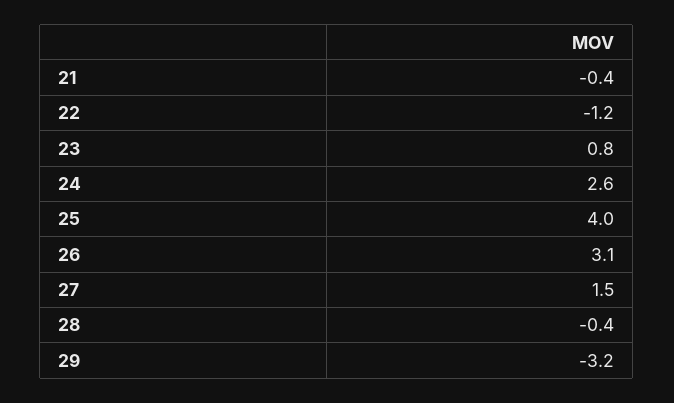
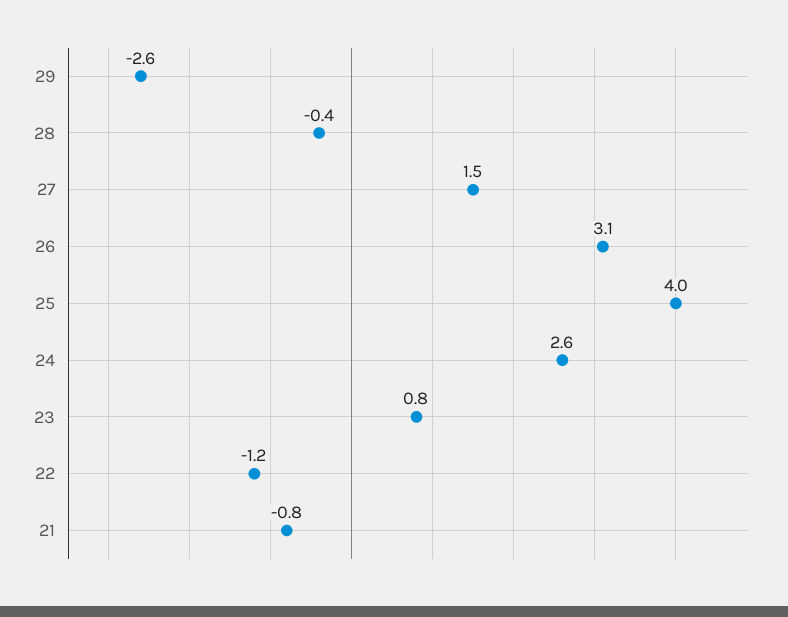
  {
-   "21": -0.4,
+   "21": -0.8,
    "22": -1.2,
    "23": 0.8,
    "24": 2.6,
    "25": 4,
    "26": 3.1,
    "27": 1.5,
    "28": -0.4,
-   "29": -3.2
+   "29": -2.6
  }

